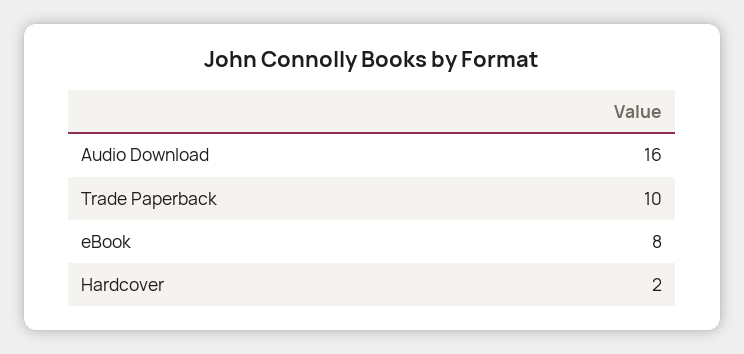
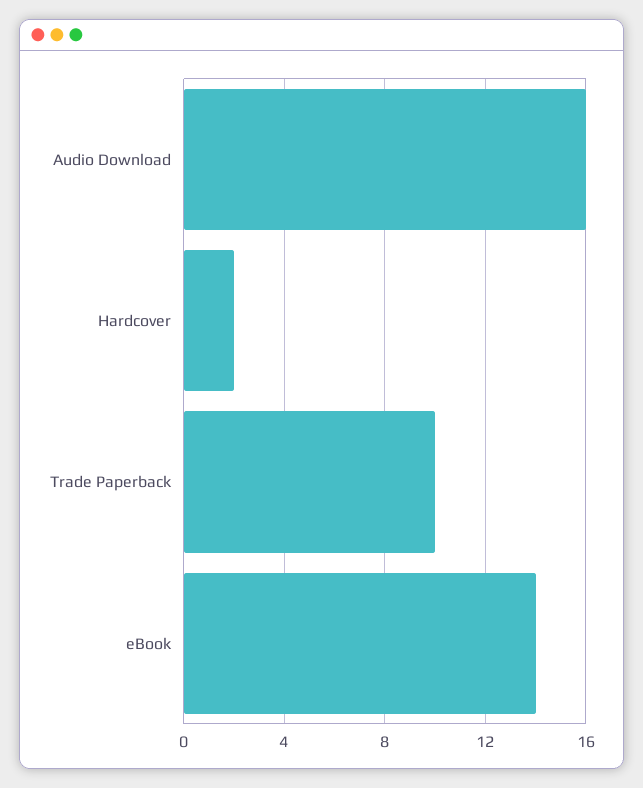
  {
    "Audio Download": 16,
    "Trade Paperback": 10,
-   "eBook": 8,
+   "eBook": 14,
    "Hardcover": 2
  }

